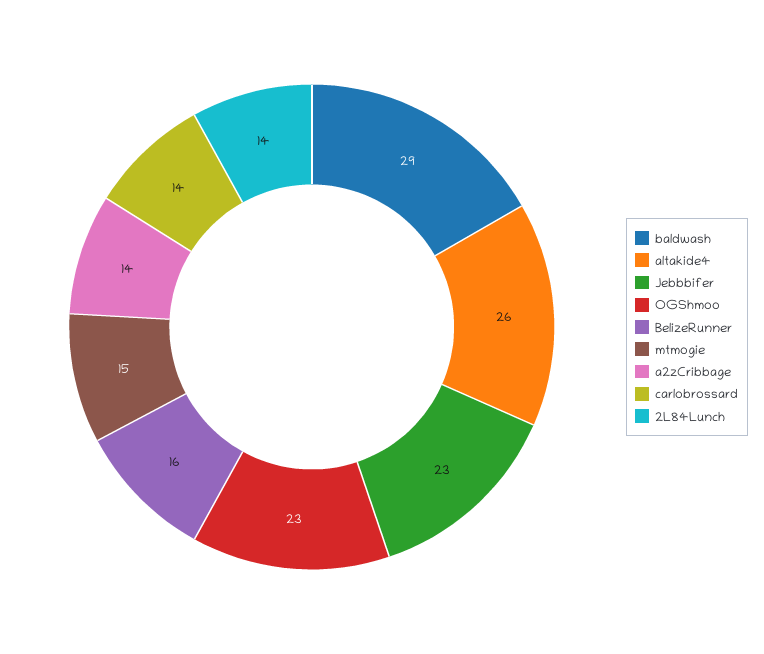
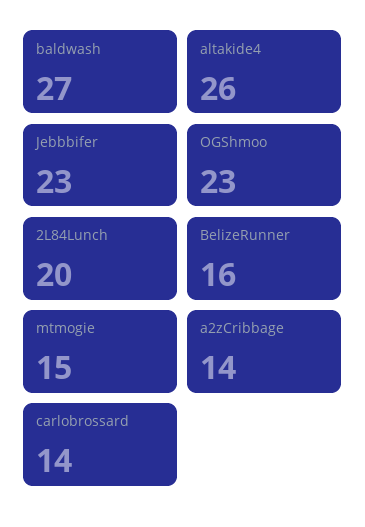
  {
-   "baldwash": 29,
+   "baldwash": 27,
    "altakide4": 26,
    "Jebbbifer": 23,
    "OGShmoo": 23,
    "BelizeRunner": 16,
    "mtmogie": 15,
    "a2zCribbage": 14,
    "carlobrossard": 14,
-   "2L84Lunch": 14
+   "2L84Lunch": 20
  }

